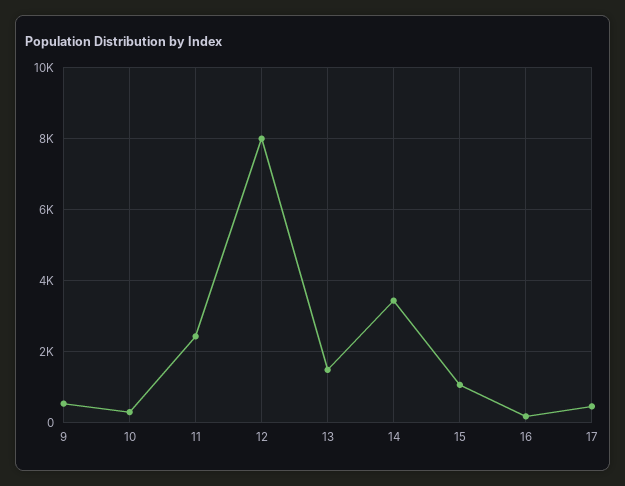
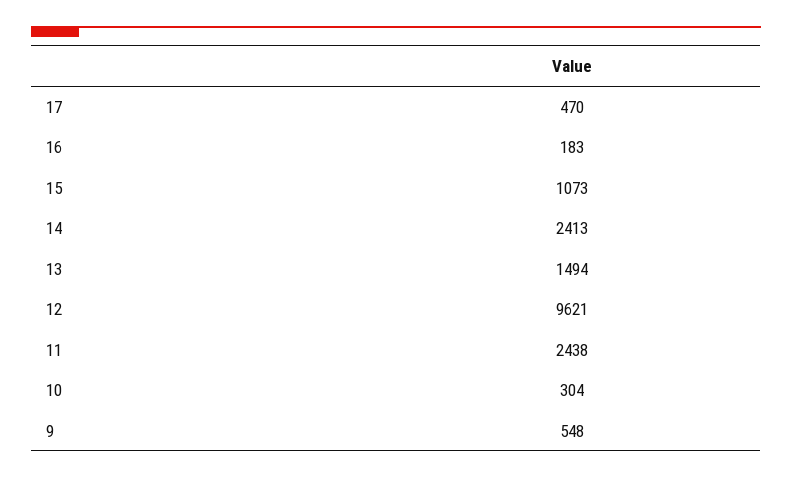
  {
    "9": 548,
    "10": 304,
    "11": 2438,
-   "12": 8000,
+   "12": 9621,
    "13": 1494,
-   "14": 3400,
+   "14": 2413,
    "15": 1073,
    "16": 183,
    "17": 470
  }

